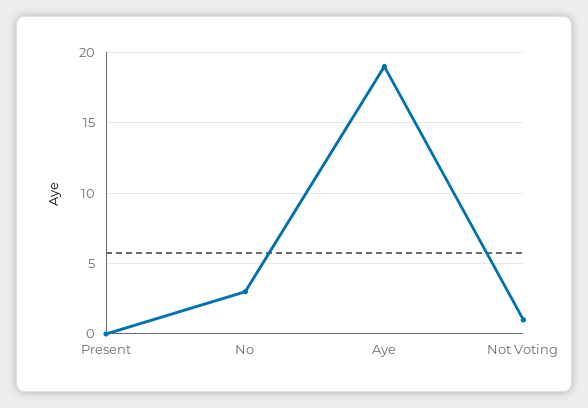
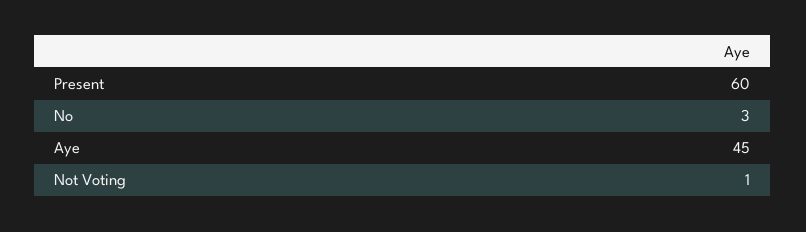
  {
-   "Present": 0,
+   "Present": 60,
    "No": 3,
-   "Aye": 19,
+   "Aye": 45,
    "Not Voting": 1
  }

